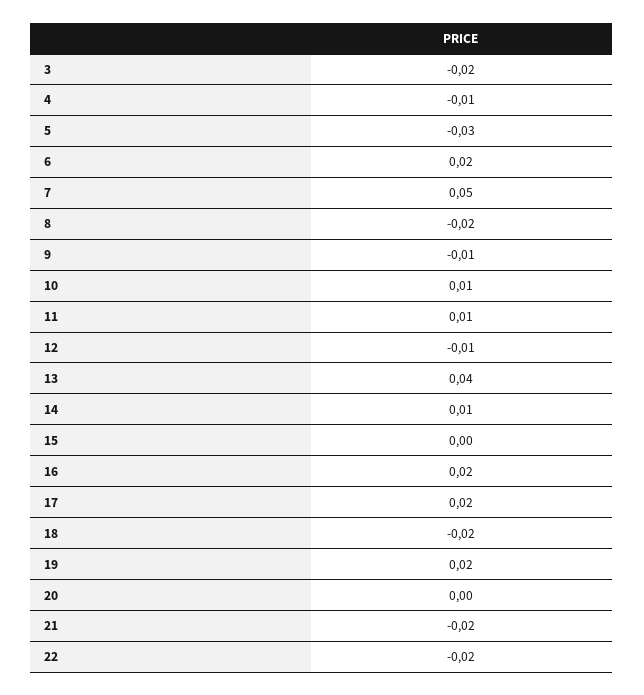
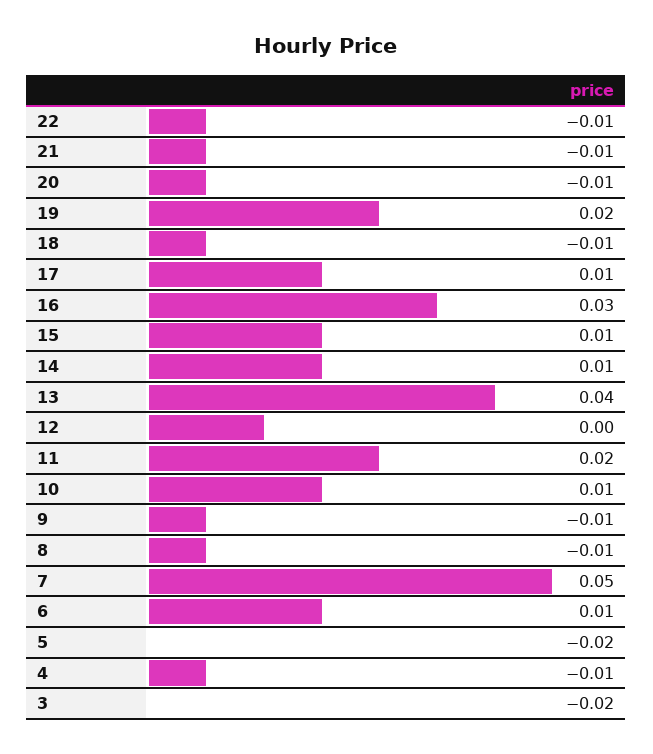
  {
    "3": -0.02,
    "4": -0.01,
-   "5": -0.03,
+   "5": -0.02,
-   "6": 0.02,
+   "6": 0.01,
    "7": 0.05,
-   "8": -0.02,
+   "8": -0.01,
    "9": -0.01,
    "10": 0.01,
-   "11": 0.01,
+   "11": 0.02,
-   "12": -0.01,
+   "12": 0,
    "13": 0.04,
    "14": 0.01,
-   "15": 0,
+   "15": 0.01,
-   "16": 0.02,
+   "16": 0.03,
-   "17": 0.02,
+   "17": 0.01,
-   "18": -0.02,
+   "18": -0.01,
    "19": 0.02,
-   "20": 0,
+   "20": -0.01,
-   "21": -0.02,
+   "21": -0.01,
-   "22": -0.02
+   "22": -0.01
  }

